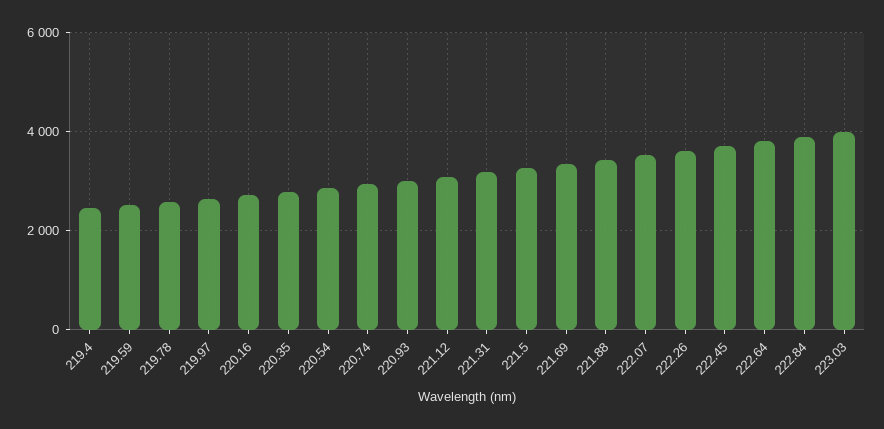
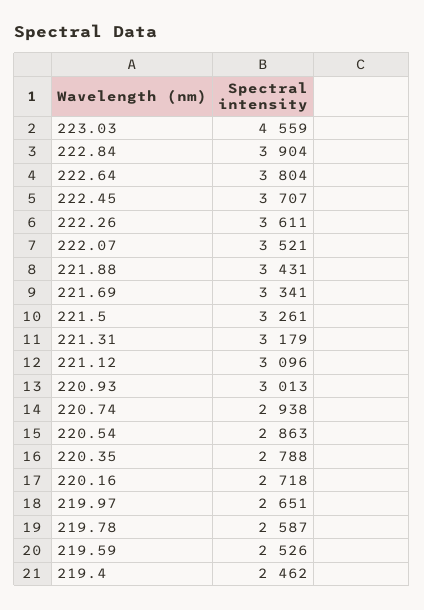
  {
    "219.4": 2462,
    "219.59": 2526,
    "219.78": 2587,
    "219.97": 2651,
    "220.16": 2718,
    "220.35": 2788,
    "220.54": 2863,
    "220.74": 2938,
    "220.93": 3013,
    "221.12": 3096,
    "221.31": 3179,
    "221.5": 3261,
    "221.69": 3341,
    "221.88": 3431,
    "222.07": 3521,
    "222.26": 3611,
    "222.45": 3707,
    "222.64": 3804,
    "222.84": 3904,
-   "223.03": 4000
+   "223.03": 4559
  }

